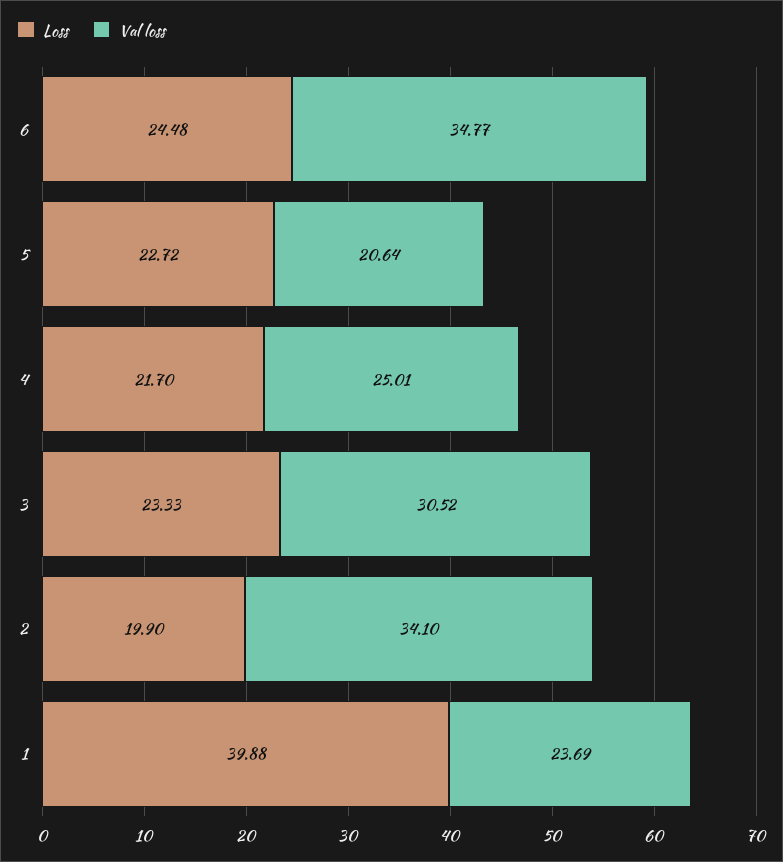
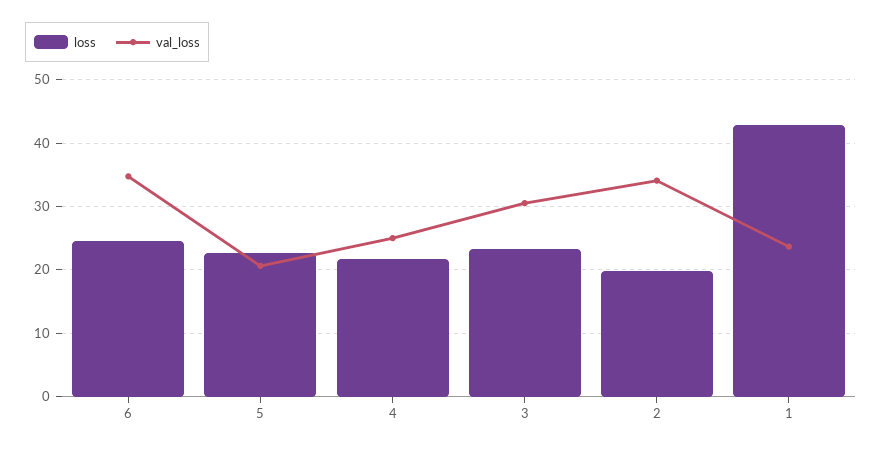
  {
    "Loss": {
      "6": 24.48,
      "5": 22.72,
      "4": 21.7,
      "3": 23.33,
      "2": 19.9,
-     "1": 39.88
+     "1": 43
    },
    "Val loss": {
      "6": 34.77,
      "5": 20.64,
      "4": 25.01,
      "3": 30.52,
      "2": 34.1,
      "1": 23.69
    }
  }

